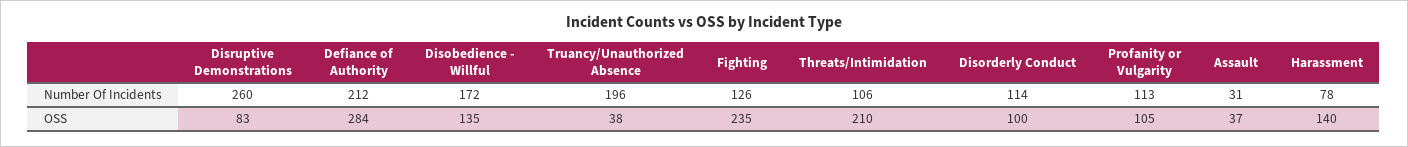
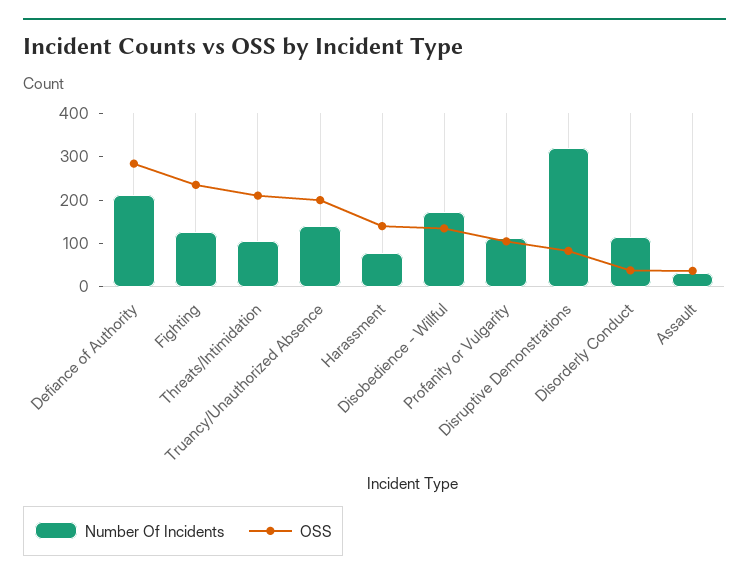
  {
    "Number Of Incidents": {
-     "Disruptive Demonstrations": 260,
+     "Disruptive Demonstrations": 320,
      "Defiance of Authority": 212,
      "Disobedience - Willful": 172,
-     "Truancy/Unauthorized Absence": 196,
+     "Truancy/Unauthorized Absence": 140,
      "Fighting": 126,
      "Threats/Intimidation": 106,
      "Disorderly Conduct": 114,
      "Profanity or Vulgarity": 113,
      "Assault": 31,
      "Harassment": 78
    },
    "OSS": {
      "Disruptive Demonstrations": 83,
      "Defiance of Authority": 284,
      "Disobedience - Willful": 135,
-     "Truancy/Unauthorized Absence": 38,
+     "Truancy/Unauthorized Absence": 200,
      "Fighting": 235,
      "Threats/Intimidation": 210,
-     "Disorderly Conduct": 100,
+     "Disorderly Conduct": 40,
      "Profanity or Vulgarity": 105,
      "Assault": 37,
      "Harassment": 140
    }
  }

